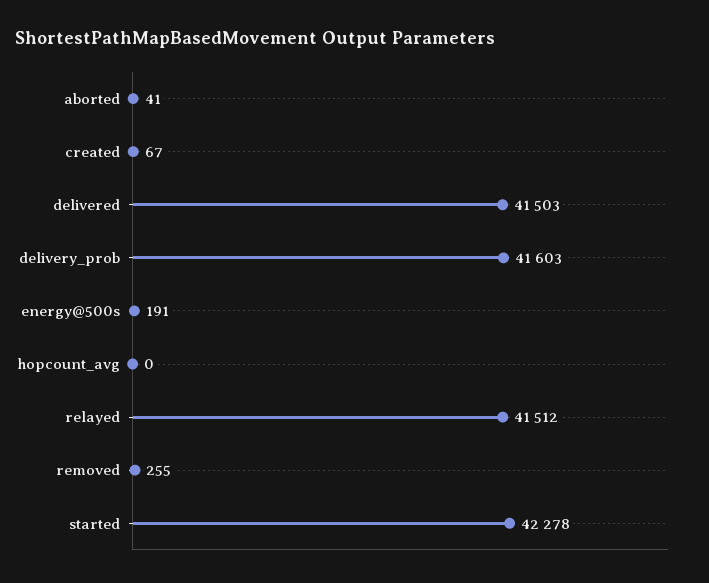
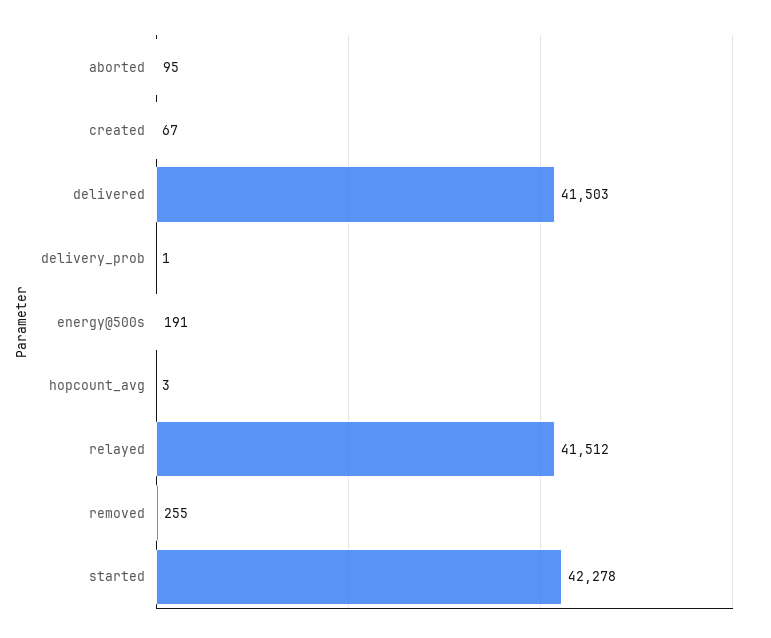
  {
-   "aborted": 41,
+   "aborted": 95,
    "created": 67,
    "delivered": 41503,
-   "delivery_prob": 41603,
+   "delivery_prob": 1,
    "energy@500s": 191,
-   "hopcount_avg": 0,
+   "hopcount_avg": 3,
    "relayed": 41512,
    "removed": 255,
    "started": 42278
  }

